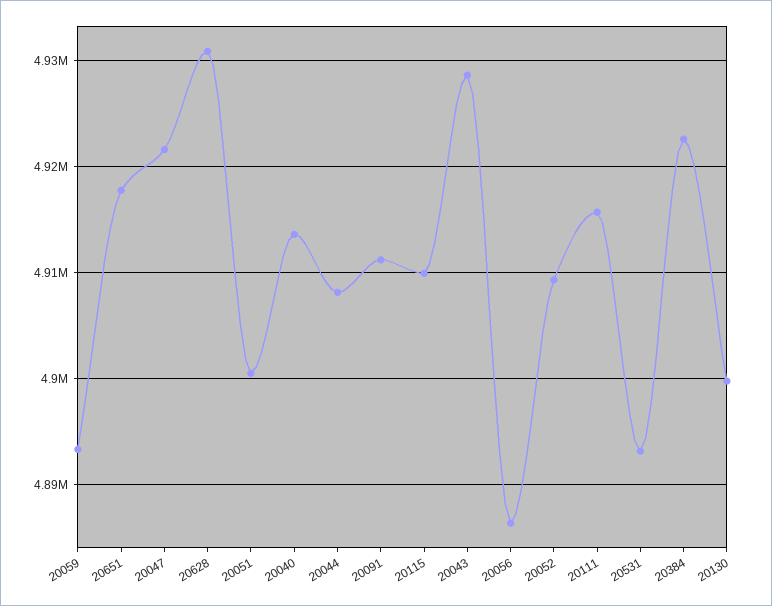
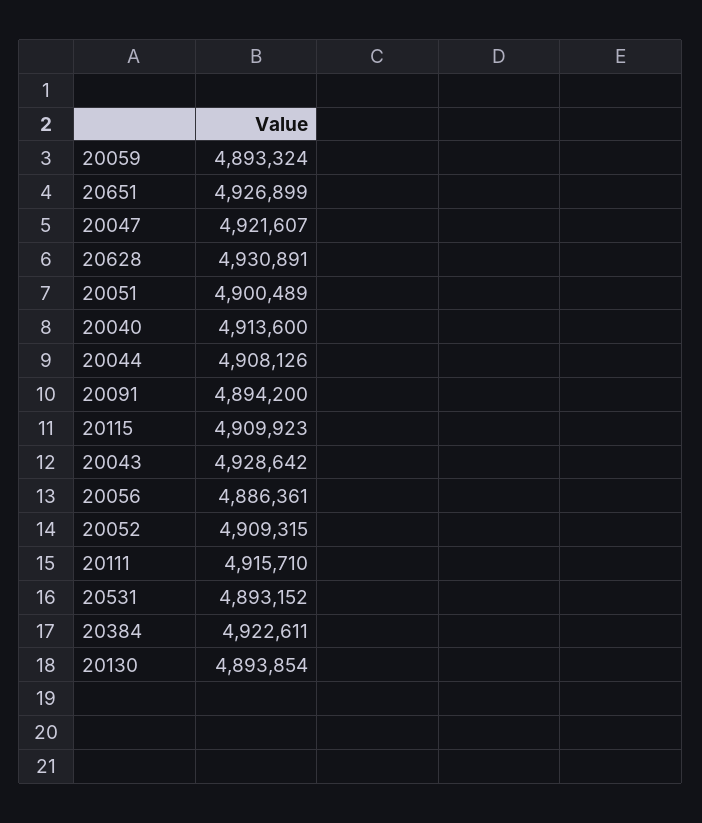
  {
    "20059": 4893324,
-   "20651": 4918000,
+   "20651": 4926899,
    "20047": 4921607,
    "20628": 4930891,
    "20051": 4900489,
    "20040": 4913600,
    "20044": 4908126,
-   "20091": 4911000,
+   "20091": 4894200,
    "20115": 4909923,
    "20043": 4928642,
    "20056": 4886361,
    "20052": 4909315,
    "20111": 4915710,
    "20531": 4893152,
    "20384": 4922611,
-   "20130": 4900000
+   "20130": 4893854
  }

